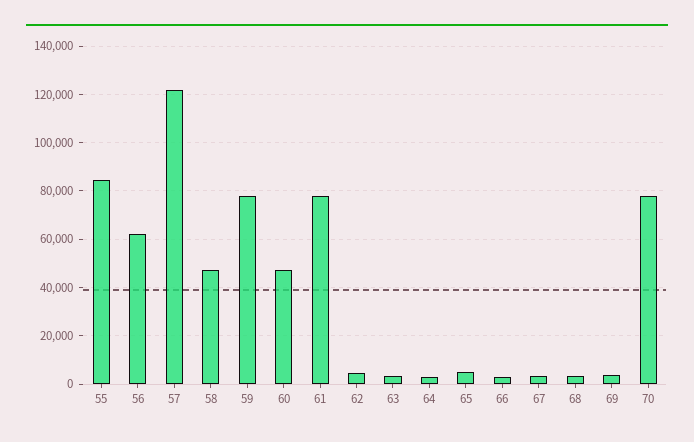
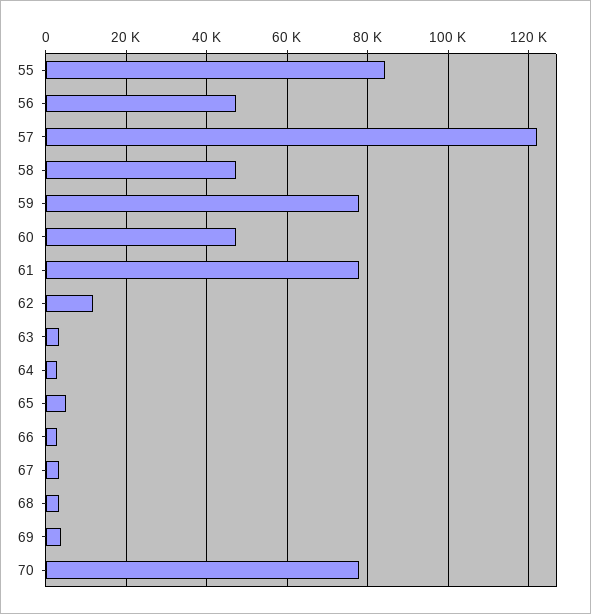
  {
    "55": 84000,
-   "56": 62500,
+   "56": 48000,
    "57": 122000,
    "58": 48000,
    "59": 78000,
    "60": 48000,
    "61": 78000,
-   "62": 5000,
+   "62": 12000,
    "63": 4000,
    "64": 2000,
    "65": 4000,
    "66": 2000,
    "67": 4000,
    "68": 4000,
    "69": 4000,
    "70": 78000
  }

